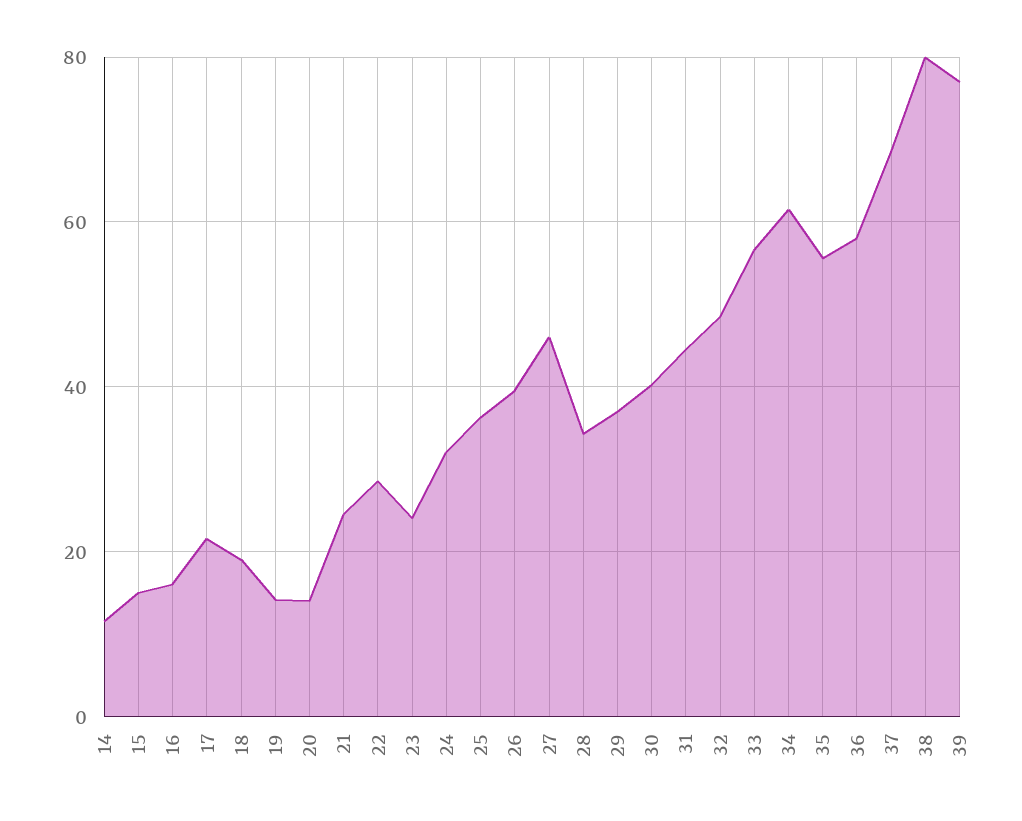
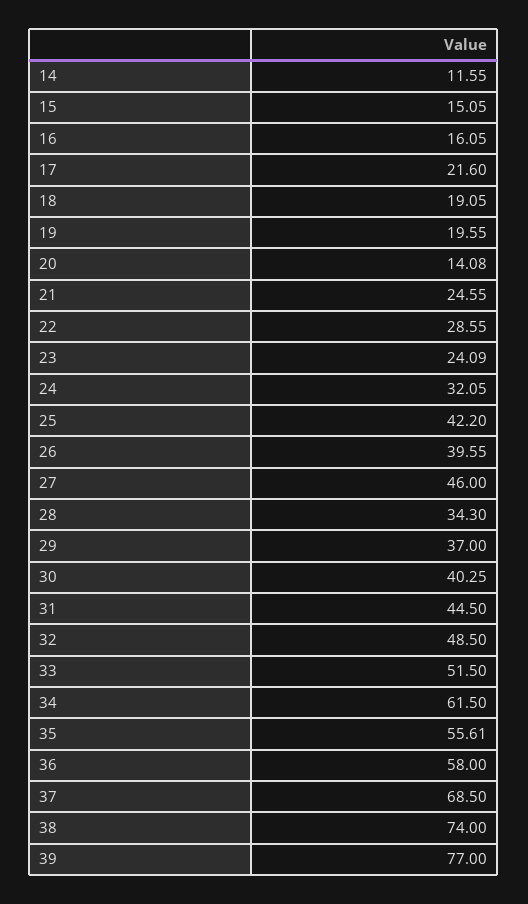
  {
    "14": 11.55,
    "15": 15.05,
    "16": 16.05,
    "17": 21.6,
    "18": 19.05,
-   "19": 14,
+   "19": 19.55,
    "20": 14.08,
    "21": 24.55,
    "22": 28.55,
    "23": 24.09,
    "24": 32.05,
-   "25": 36,
+   "25": 42.2,
    "26": 39.55,
    "27": 46,
    "28": 34.3,
    "29": 37,
    "30": 40.25,
    "31": 44.5,
    "32": 48.5,
-   "33": 56,
+   "33": 51.5,
    "34": 61.5,
    "35": 55.61,
    "36": 58,
    "37": 68.5,
-   "38": 80,
+   "38": 74,
    "39": 77
  }

